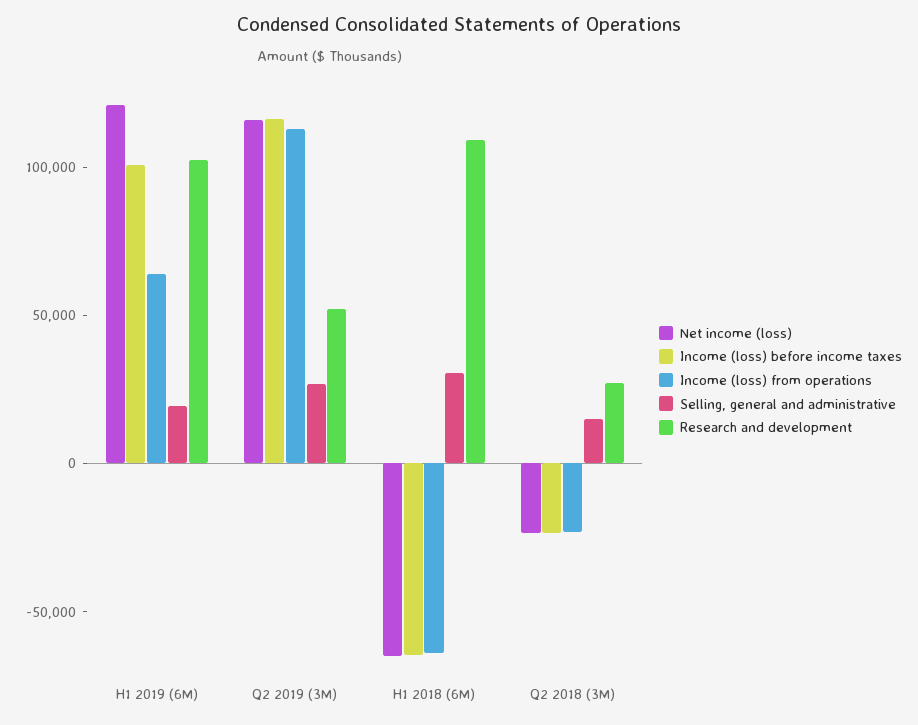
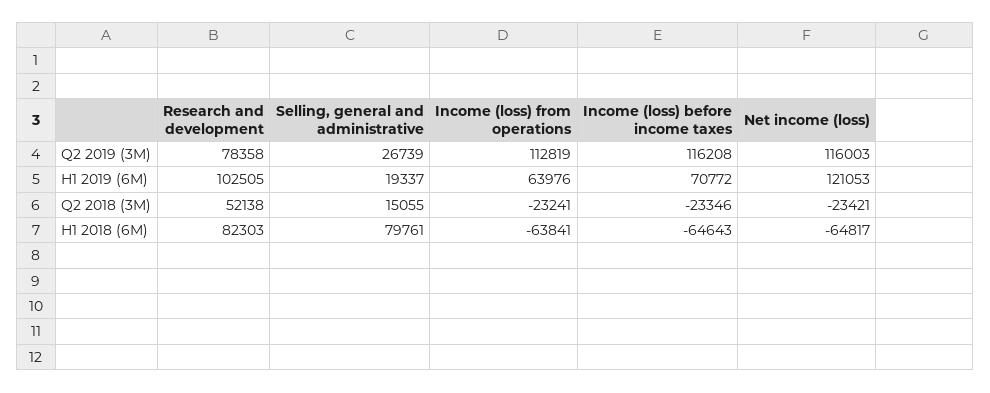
  {
    "Net income (loss)": {
      "H1 2019 (6M)": 121053,
      "Q2 2019 (3M)": 116003,
      "H1 2018 (6M)": -64817,
      "Q2 2018 (3M)": -23421
    },
    "Income (loss) before income taxes": {
-     "H1 2019 (6M)": 100000,
+     "H1 2019 (6M)": 70772,
      "Q2 2019 (3M)": 116208,
      "H1 2018 (6M)": -64643,
      "Q2 2018 (3M)": -23346
    },
    "Income (loss) from operations": {
      "H1 2019 (6M)": 63976,
      "Q2 2019 (3M)": 112819,
      "H1 2018 (6M)": -63841,
      "Q2 2018 (3M)": -23241
    },
    "Selling, general and administrative": {
      "H1 2019 (6M)": 19337,
      "Q2 2019 (3M)": 26739,
-     "H1 2018 (6M)": 30000,
+     "H1 2018 (6M)": 79761,
      "Q2 2018 (3M)": 15055
    },
    "Research and development": {
      "H1 2019 (6M)": 102505,
-     "Q2 2019 (3M)": 50000,
+     "Q2 2019 (3M)": 78358,
-     "H1 2018 (6M)": 110000,
+     "H1 2018 (6M)": 82303,
-     "Q2 2018 (3M)": 30000
+     "Q2 2018 (3M)": 52138
    }
  }

